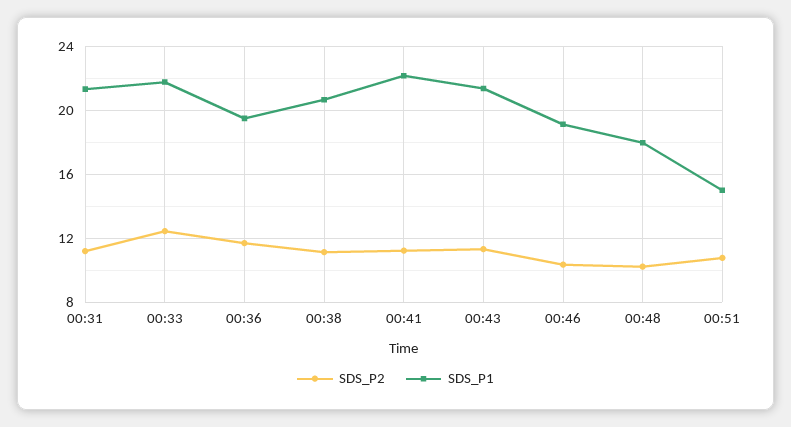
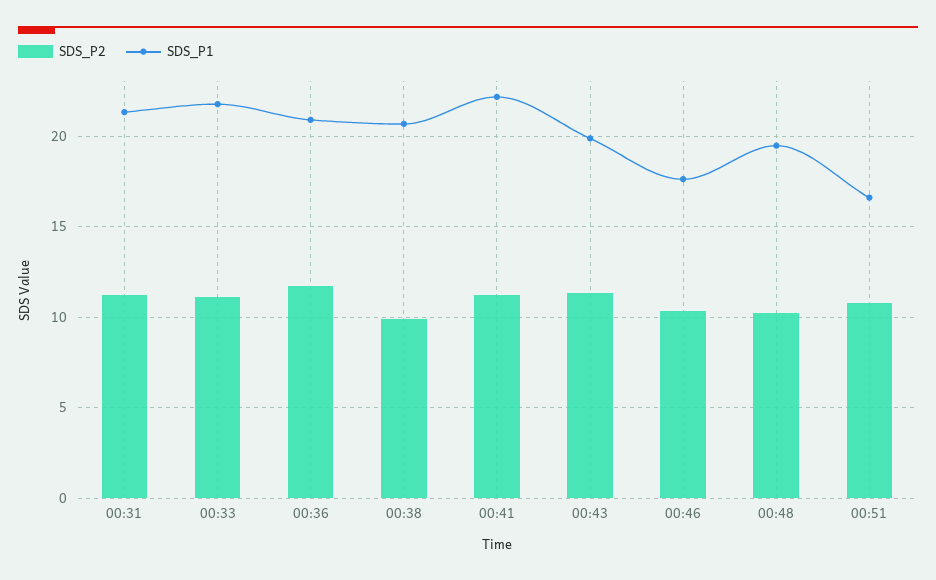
  {
    "SDS_P2": {
      "00:31": 11,
-     "00:33": 12.5,
+     "00:33": 11,
      "00:36": 11.5,
-     "00:38": 11,
+     "00:38": 10,
      "00:41": 11,
      "00:43": 11.5,
      "00:46": 10.5,
      "00:48": 10,
      "00:51": 11
    },
    "SDS_P1": {
      "00:31": 21.5,
      "00:33": 22,
-     "00:36": 19.5,
+     "00:36": 21,
      "00:38": 20.5,
      "00:41": 22,
-     "00:43": 21.5,
+     "00:43": 20,
-     "00:46": 19,
+     "00:46": 17.5,
-     "00:48": 18,
+     "00:48": 19.5,
-     "00:51": 15
+     "00:51": 16.5
    }
  }

